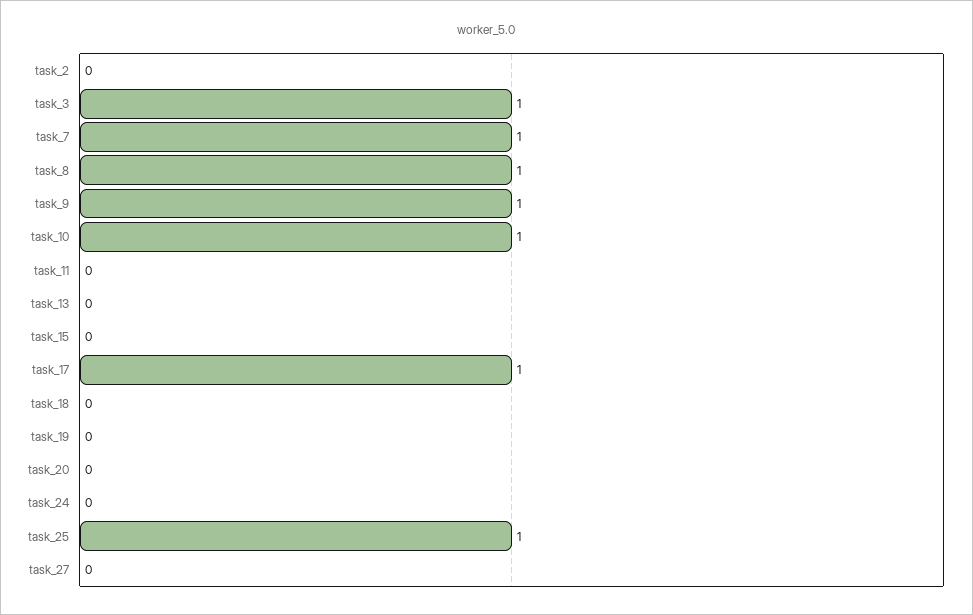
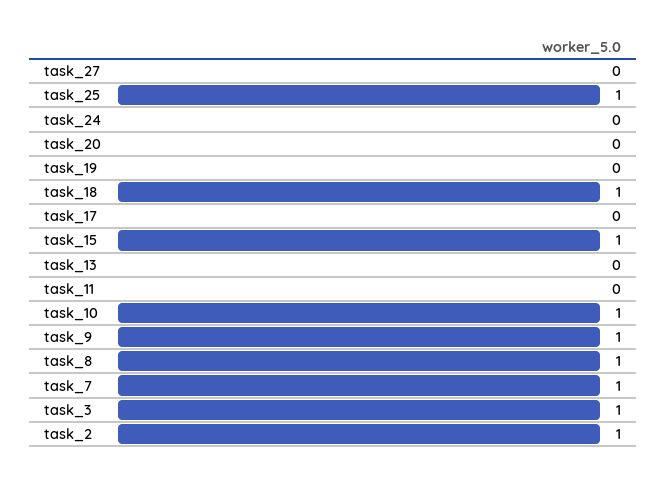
  {
-   "task_2": 0,
+   "task_2": 1,
    "task_3": 1,
    "task_7": 1,
    "task_8": 1,
    "task_9": 1,
    "task_10": 1,
    "task_11": 0,
    "task_13": 0,
-   "task_15": 0,
+   "task_15": 1,
-   "task_17": 1,
+   "task_17": 0,
-   "task_18": 0,
+   "task_18": 1,
    "task_19": 0,
    "task_20": 0,
    "task_24": 0,
    "task_25": 1,
    "task_27": 0
  }

